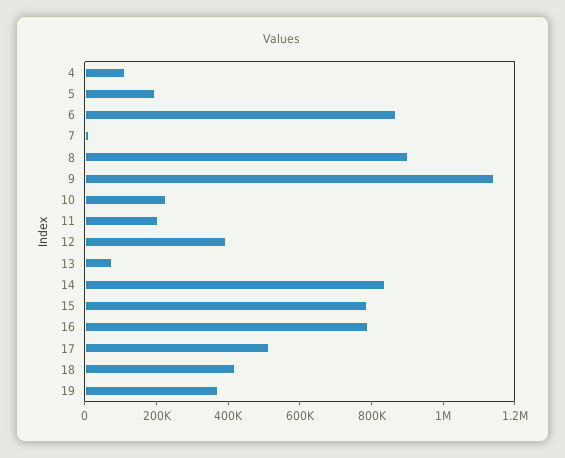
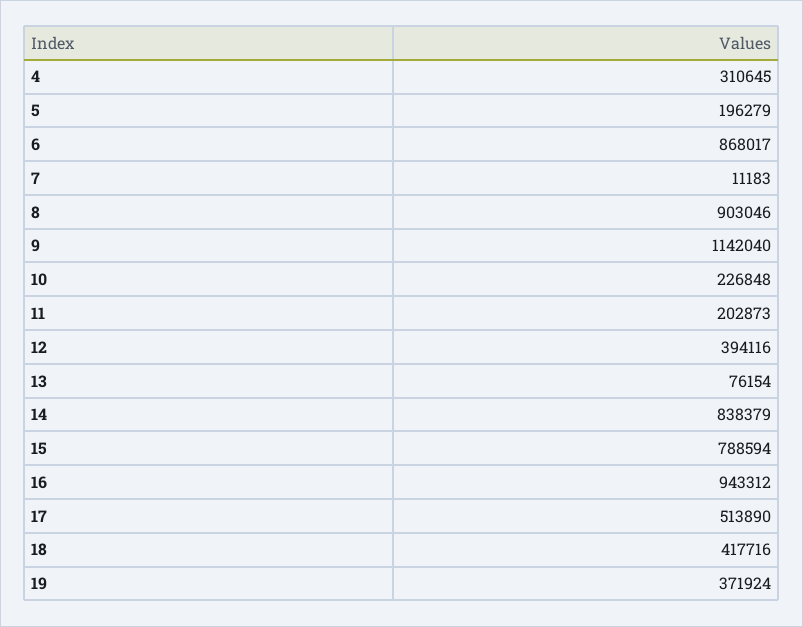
  {
-   "4": 100000,
+   "4": 310645,
    "5": 196279,
    "6": 868017,
    "7": 11183,
    "8": 903046,
    "9": 1142040,
    "10": 226848,
    "11": 202873,
    "12": 394116,
    "13": 76154,
    "14": 838379,
    "15": 788594,
-   "16": 800000,
+   "16": 943312,
    "17": 513890,
    "18": 417716,
    "19": 371924
  }

